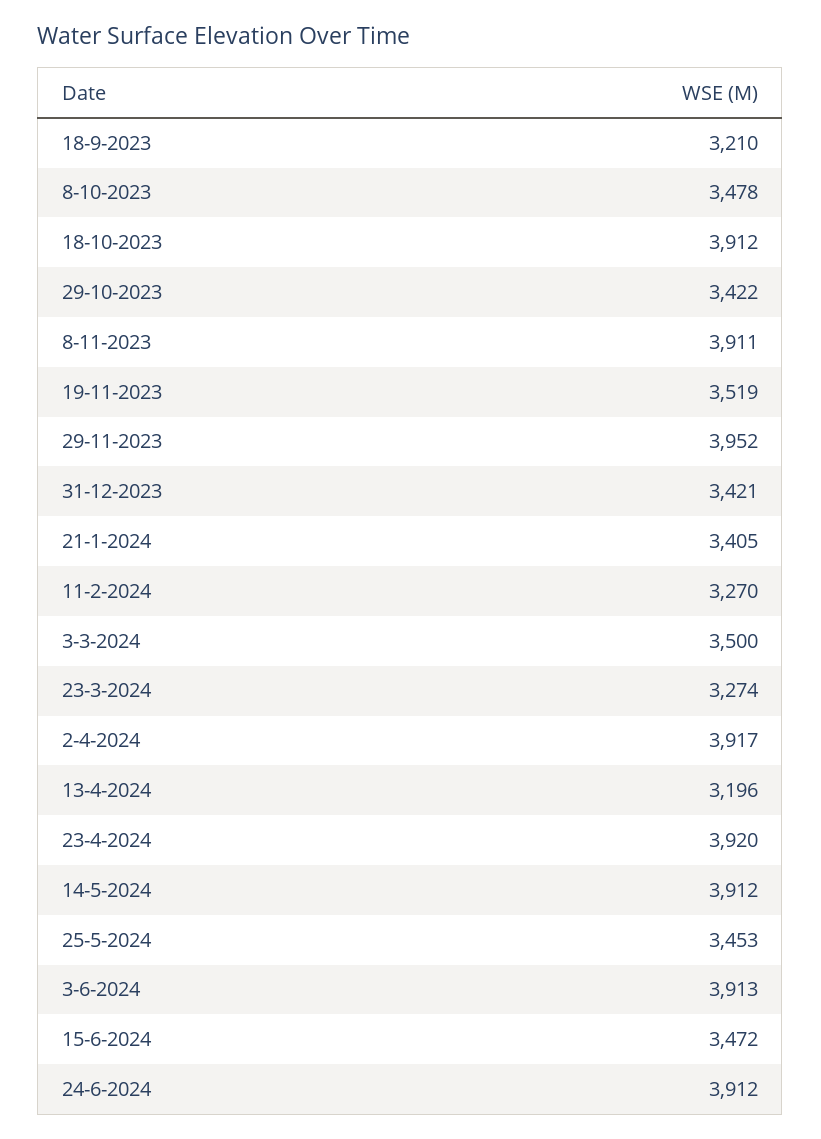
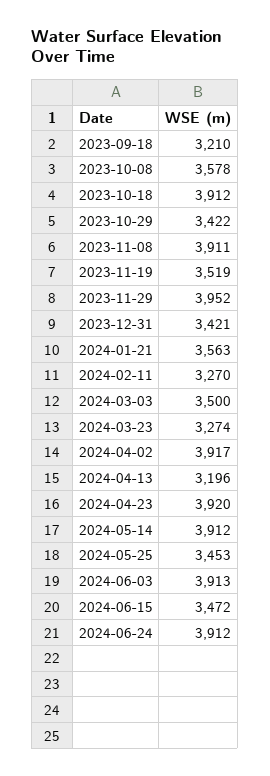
  {
    "18-9-2023": 3210,
-   "8-10-2023": 3478,
+   "8-10-2023": 3578,
    "18-10-2023": 3912,
    "29-10-2023": 3422,
    "8-11-2023": 3911,
    "19-11-2023": 3519,
    "29-11-2023": 3952,
    "31-12-2023": 3421,
-   "21-1-2024": 3405,
+   "21-1-2024": 3563,
    "11-2-2024": 3270,
    "3-3-2024": 3500,
    "23-3-2024": 3274,
    "2-4-2024": 3917,
    "13-4-2024": 3196,
    "23-4-2024": 3920,
    "14-5-2024": 3912,
    "25-5-2024": 3453,
    "3-6-2024": 3913,
    "15-6-2024": 3472,
    "24-6-2024": 3912
  }

